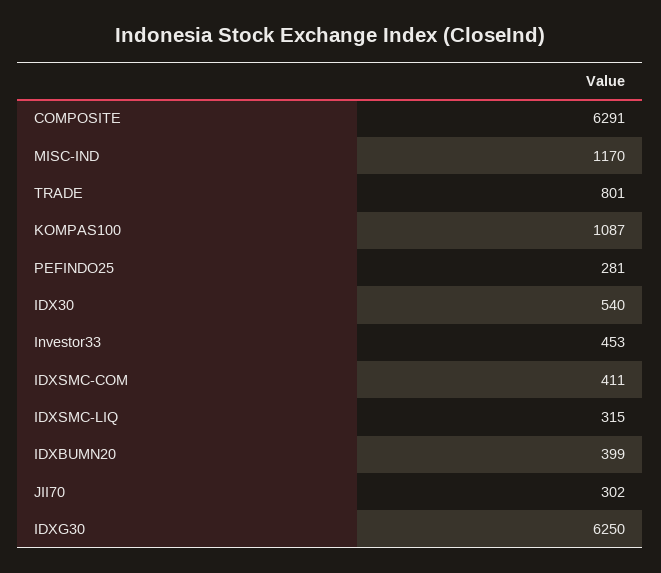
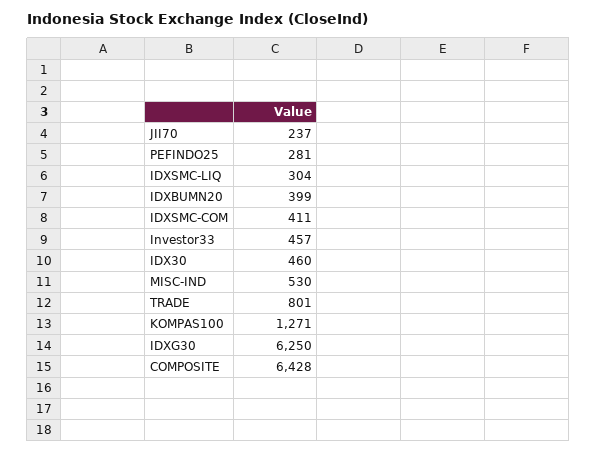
  {
-   "COMPOSITE": 6291,
+   "COMPOSITE": 6428,
-   "MISC-IND": 1170,
+   "MISC-IND": 530,
    "TRADE": 801,
-   "KOMPAS100": 1087,
+   "KOMPAS100": 1271,
    "PEFINDO25": 281,
-   "IDX30": 540,
+   "IDX30": 460,
-   "Investor33": 453,
+   "Investor33": 457,
    "IDXSMC-COM": 411,
-   "IDXSMC-LIQ": 315,
+   "IDXSMC-LIQ": 304,
    "IDXBUMN20": 399,
-   "JII70": 302,
+   "JII70": 237,
    "IDXG30": 6250
  }

